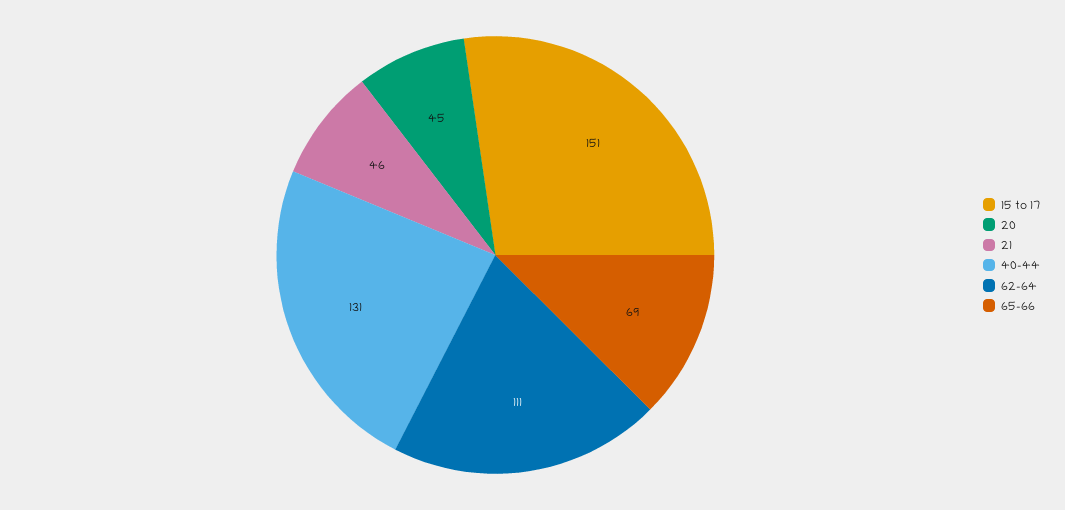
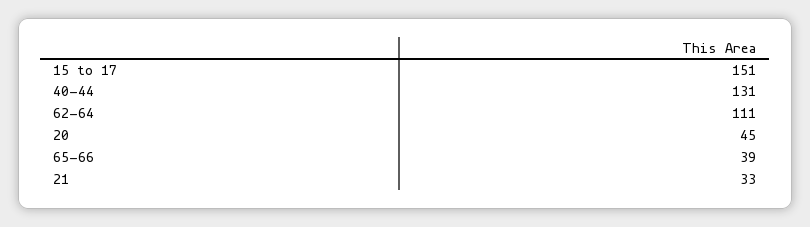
  {
    "15 to 17": 151,
    "20": 45,
-   "21": 46,
+   "21": 33,
    "40-44": 131,
    "62-64": 111,
-   "65-66": 69
+   "65-66": 39
  }

